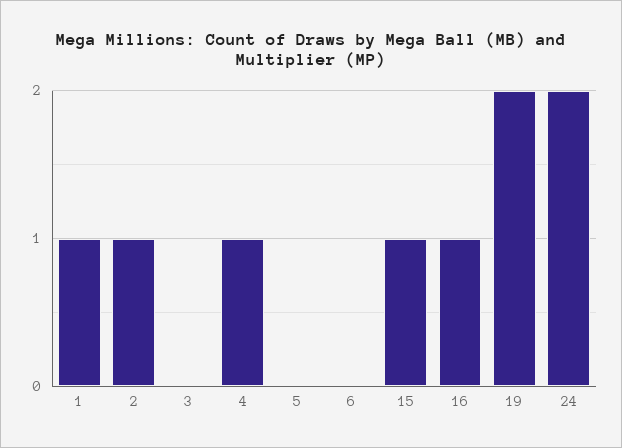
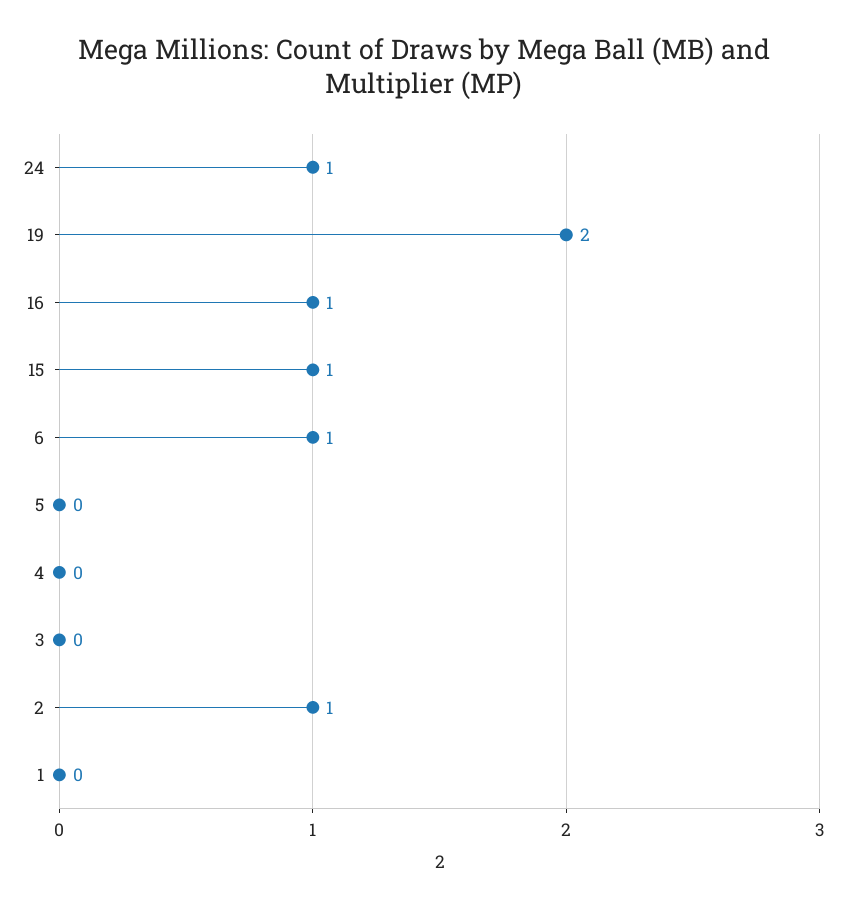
  {
-   "1": 1,
+   "1": 0,
    "2": 1,
    "3": 0,
-   "4": 1,
+   "4": 0,
    "5": 0,
-   "6": 0,
+   "6": 1,
    "15": 1,
    "16": 1,
    "19": 2,
-   "24": 2
+   "24": 1
  }

